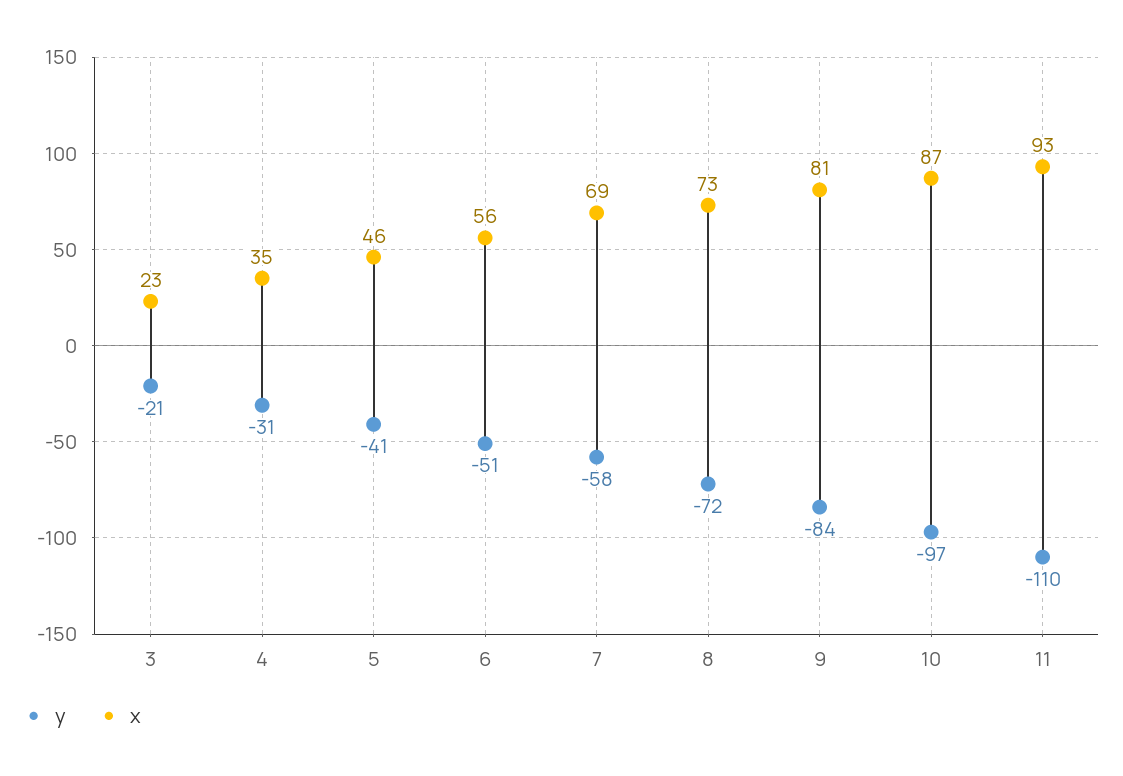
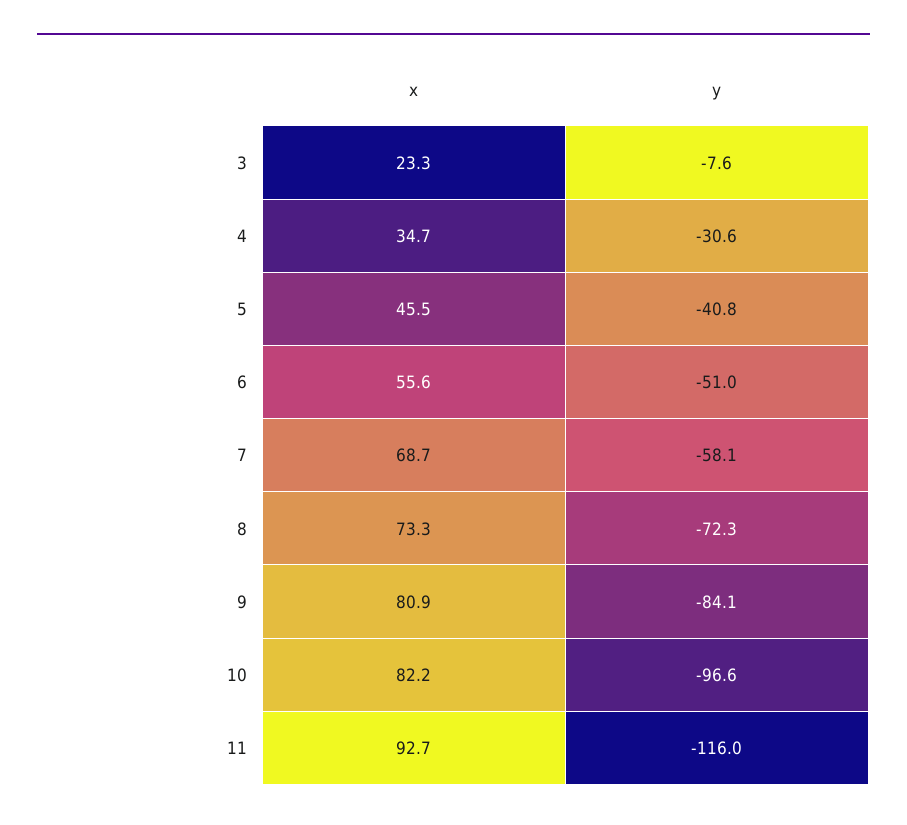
  {
    "y": {
-     "3": -21,
+     "3": -7.6,
      "4": -30.6,
      "5": -40.8,
      "6": -51,
      "7": -58.1,
      "8": -72.3,
      "9": -84.1,
      "10": -96.6,
-     "11": -110
+     "11": -116
    },
    "x": {
      "3": 23.3,
      "4": 34.7,
      "5": 45.5,
      "6": 55.6,
      "7": 68.7,
      "8": 73.3,
      "9": 80.9,
-     "10": 87,
+     "10": 82.2,
      "11": 92.7
    }
  }

